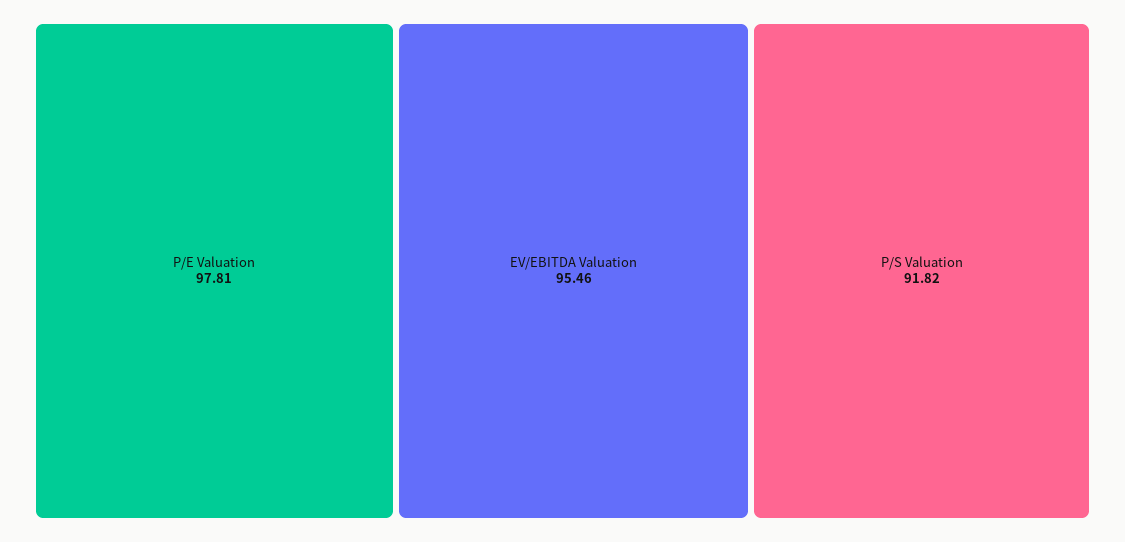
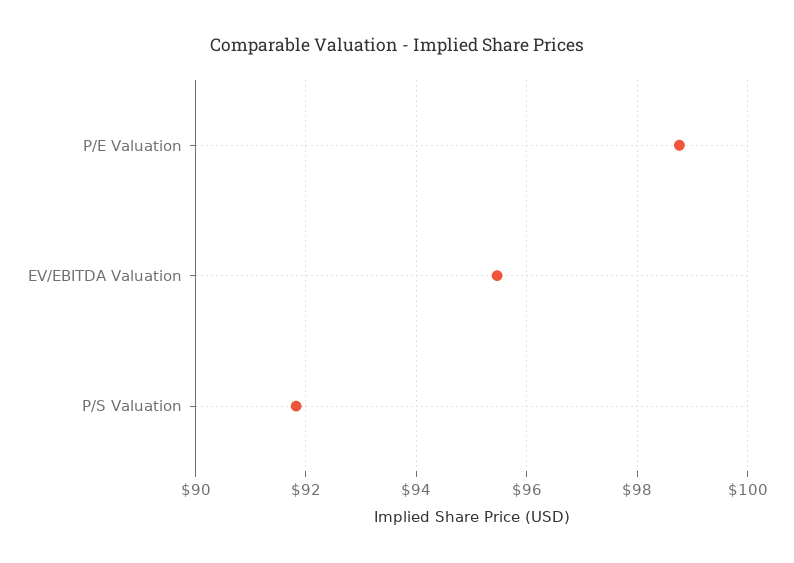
  {
-   "P/E Valuation": 97.81,
+   "P/E Valuation": 98.8,
    "EV/EBITDA Valuation": 95.46,
    "P/S Valuation": 91.82
  }

